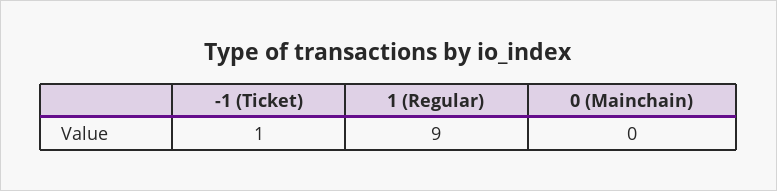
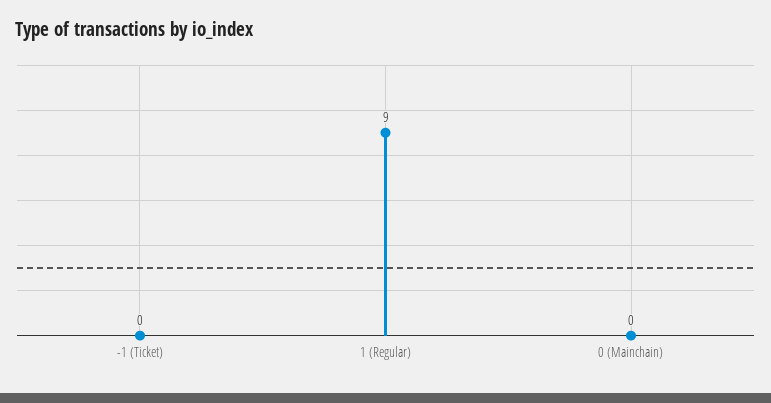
  {
-   "-1 (Ticket)": 1,
+   "-1 (Ticket)": 0,
    "1 (Regular)": 9,
    "0 (Mainchain)": 0
  }

